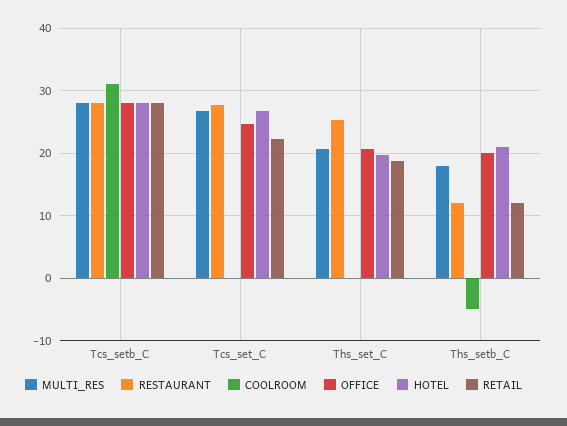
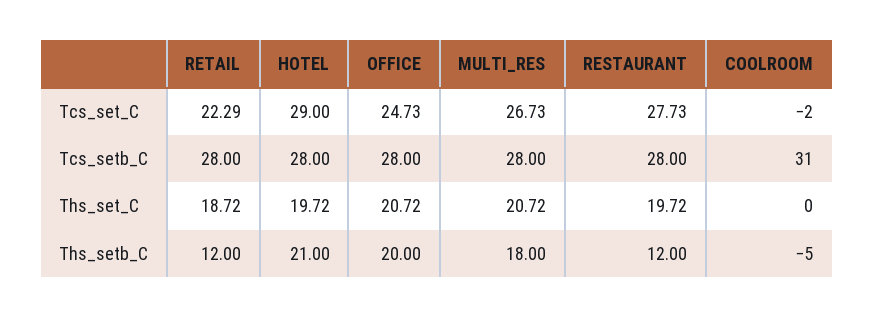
  {
    "MULTI_RES": {
      "Tcs_setb_C": 28,
      "Tcs_set_C": 26.73,
      "Ths_set_C": 20.72,
      "Ths_setb_C": 18
    },
    "RESTAURANT": {
      "Tcs_setb_C": 28,
      "Tcs_set_C": 27.73,
-     "Ths_set_C": 25,
+     "Ths_set_C": 19.72,
      "Ths_setb_C": 12
    },
    "COOLROOM": {
      "Tcs_setb_C": 31,
-     "Tcs_set_C": 0,
+     "Tcs_set_C": -2,
      "Ths_set_C": 0,
      "Ths_setb_C": -5
    },
    "OFFICE": {
      "Tcs_setb_C": 28,
      "Tcs_set_C": 24.73,
      "Ths_set_C": 20.72,
      "Ths_setb_C": 20
    },
    "HOTEL": {
      "Tcs_setb_C": 28,
-     "Tcs_set_C": 27,
+     "Tcs_set_C": 29,
      "Ths_set_C": 19.72,
      "Ths_setb_C": 21
    },
    "RETAIL": {
      "Tcs_setb_C": 28,
      "Tcs_set_C": 22.29,
      "Ths_set_C": 18.72,
      "Ths_setb_C": 12
    }
  }

